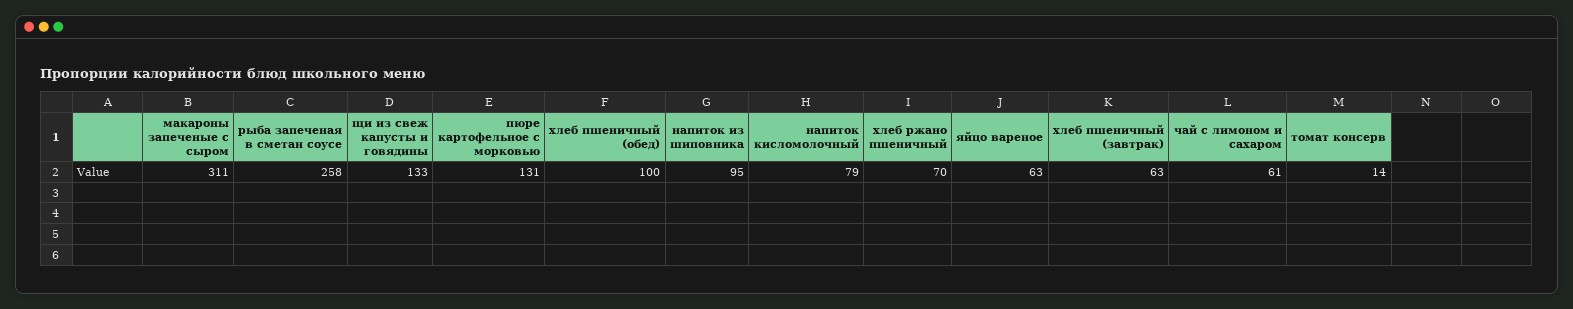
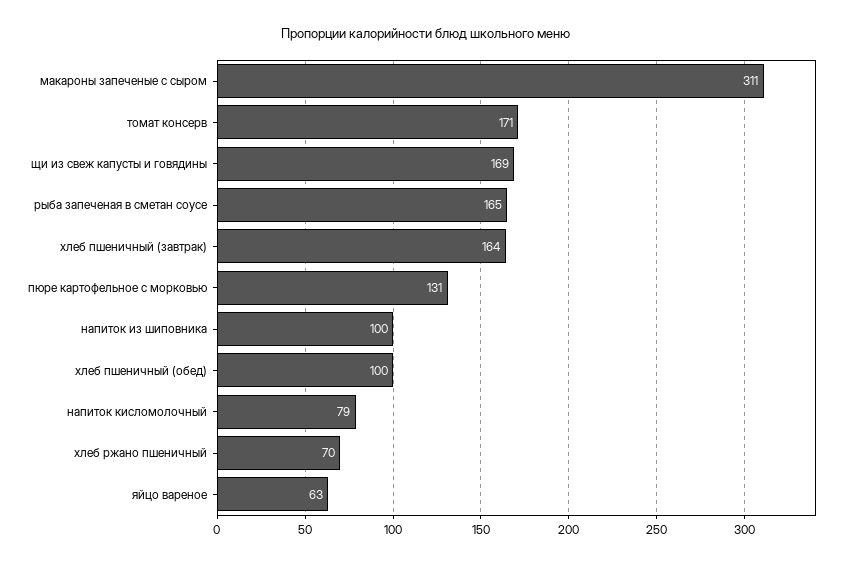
  {
    "макароны запеченые с сыром": 311,
-   "рыба запеченая в сметан соусе": 258,
+   "рыба запеченая в сметан соусе": 165,
-   "щи из свеж капусты и говядины": 133,
+   "щи из свеж капусты и говядины": 169,
    "пюре картофельное с морковью": 131,
    "хлеб пшеничный (обед)": 100,
-   "напиток из шиповника": 95,
+   "напиток из шиповника": 100,
    "напиток кисломолочный": 79,
    "хлеб ржано пшеничный": 70,
    "яйцо вареное": 63,
-   "хлеб пшеничный (завтрак)": 63,
+   "хлеб пшеничный (завтрак)": 164,
-   "чай с лимоном и сахаром": 61,
-   "томат консерв": 14
+   "томат консерв": 171
  }

